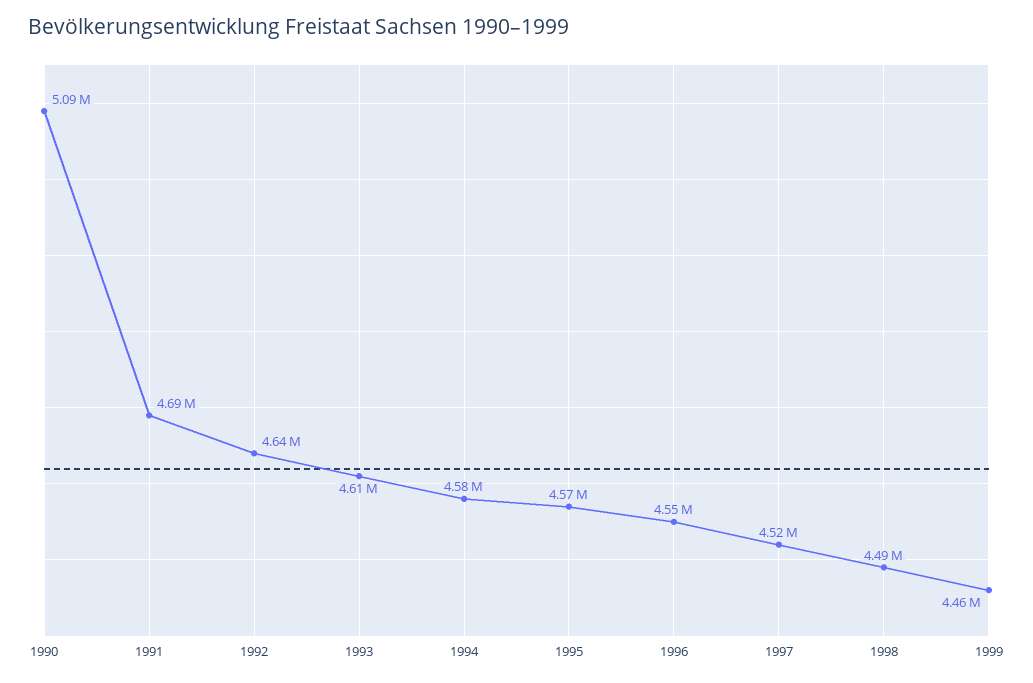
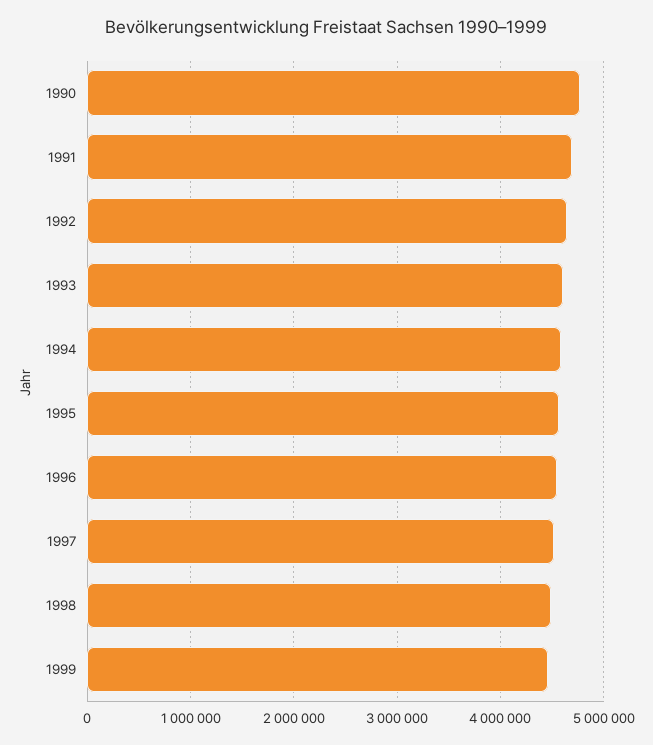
  {
-   "1990": 5090000,
+   "1990": 4800000,
    "1991": 4690000,
    "1992": 4640000,
    "1993": 4610000,
    "1994": 4580000,
    "1995": 4570000,
    "1996": 4550000,
    "1997": 4520000,
    "1998": 4490000,
    "1999": 4460000
  }

